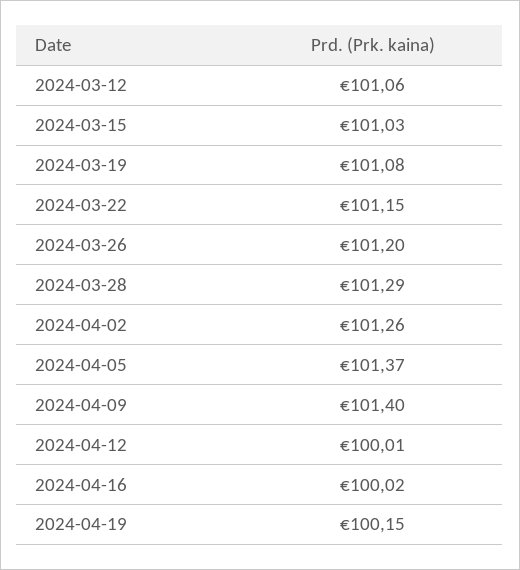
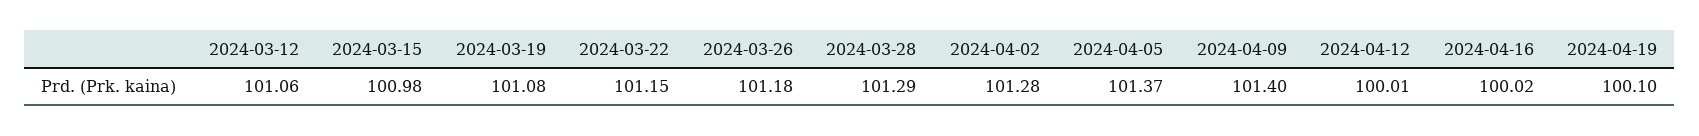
  {
    "2024-03-12": 101.06,
-   "2024-03-15": 101.03,
+   "2024-03-15": 100.98,
    "2024-03-19": 101.08,
    "2024-03-22": 101.15,
-   "2024-03-26": 101.2,
+   "2024-03-26": 101.18,
    "2024-03-28": 101.29,
-   "2024-04-02": 101.26,
+   "2024-04-02": 101.28,
    "2024-04-05": 101.37,
    "2024-04-09": 101.4,
    "2024-04-12": 100.01,
    "2024-04-16": 100.02,
-   "2024-04-19": 100.15
+   "2024-04-19": 100.1
  }

